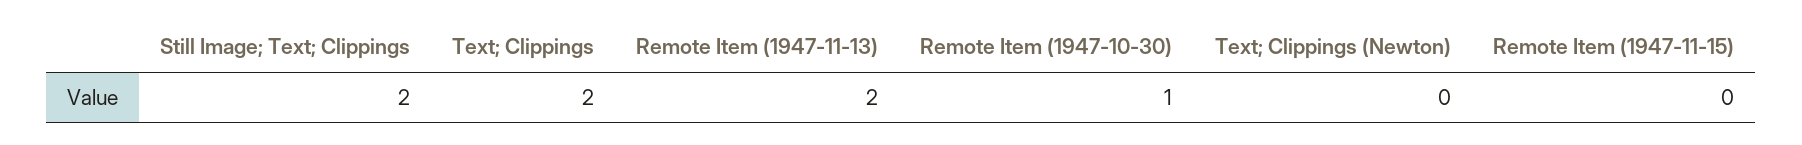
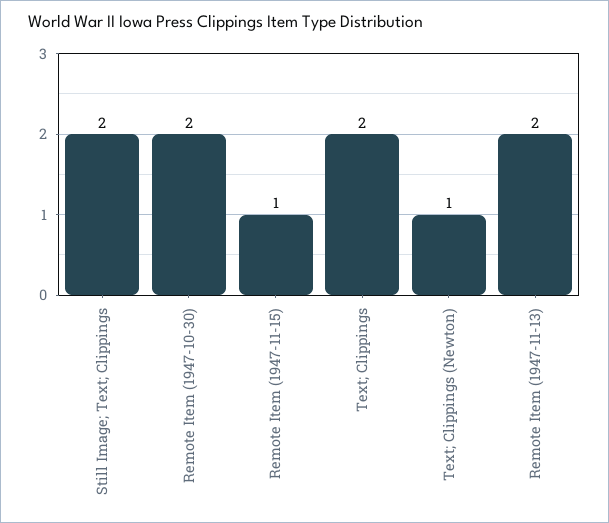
  {
    "Still Image; Text; Clippings": 2,
    "Text; Clippings": 2,
    "Remote Item (1947-11-13)": 2,
-   "Remote Item (1947-10-30)": 1,
+   "Remote Item (1947-10-30)": 2,
-   "Text; Clippings (Newton)": 0,
+   "Text; Clippings (Newton)": 1,
-   "Remote Item (1947-11-15)": 0
+   "Remote Item (1947-11-15)": 1
  }

